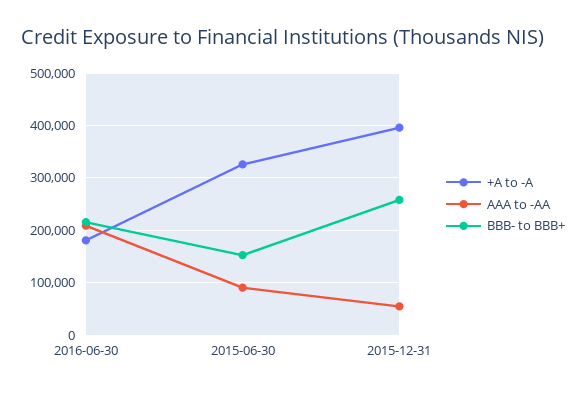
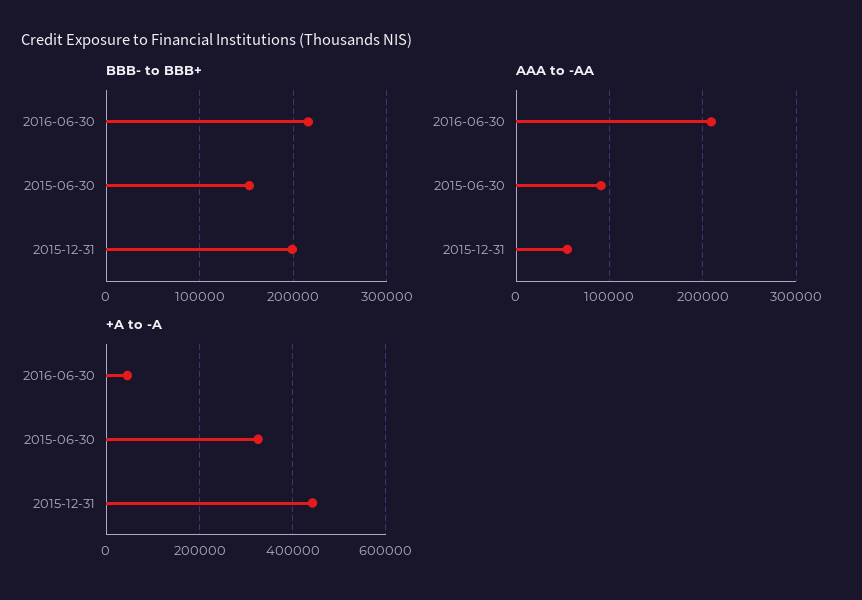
  {
    "+A to -A": {
-     "2016-06-30": 180000,
+     "2016-06-30": 40000,
      "2015-06-30": 320000,
-     "2015-12-31": 400000
+     "2015-12-31": 440000
    },
    "AAA to -AA": {
      "2016-06-30": 210000,
      "2015-06-30": 90000,
      "2015-12-31": 60000
    },
    "BBB- to BBB+": {
      "2016-06-30": 220000,
      "2015-06-30": 150000,
-     "2015-12-31": 260000
+     "2015-12-31": 200000
    }
  }

